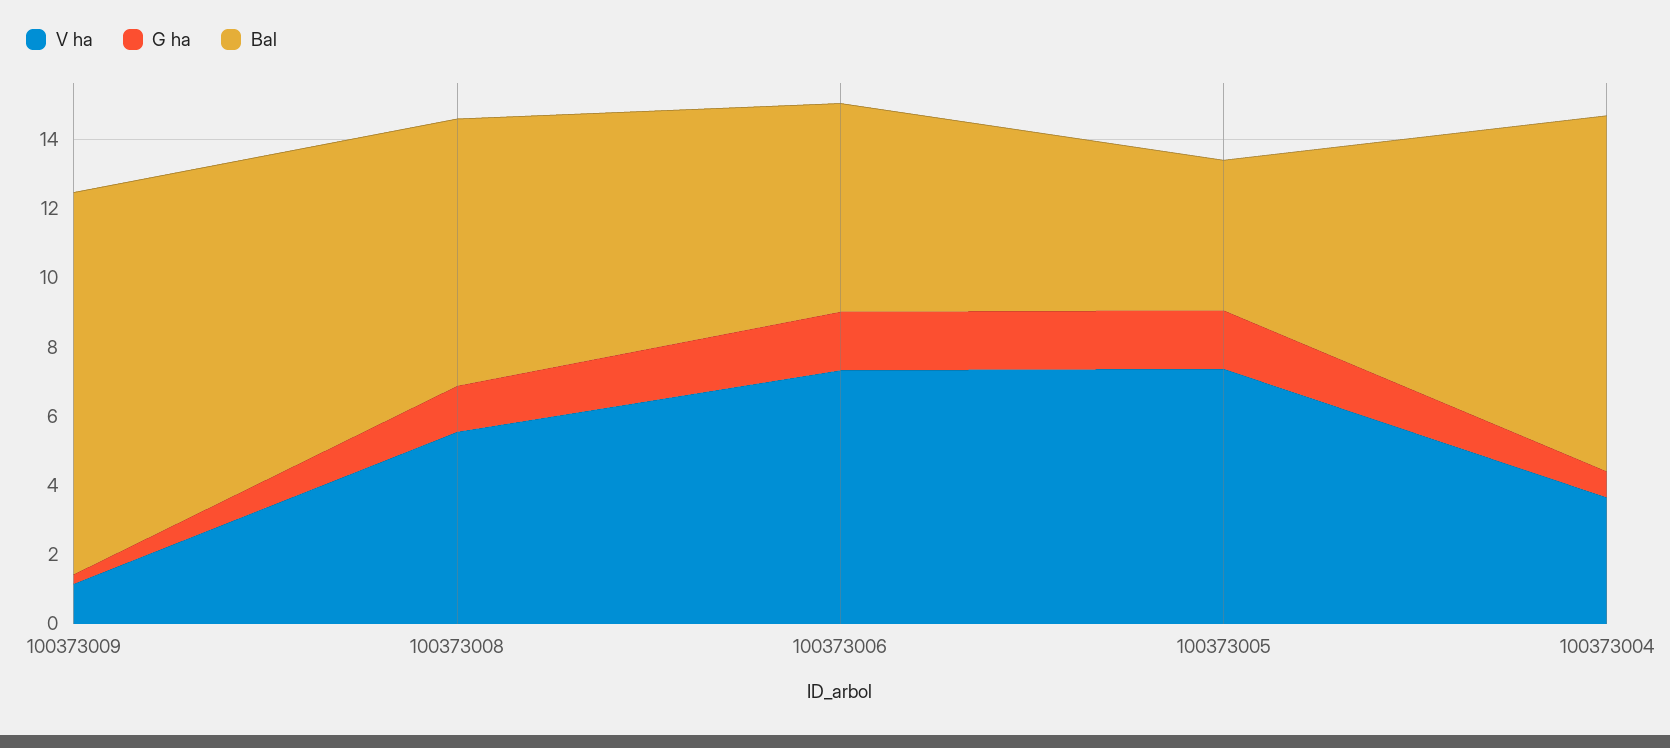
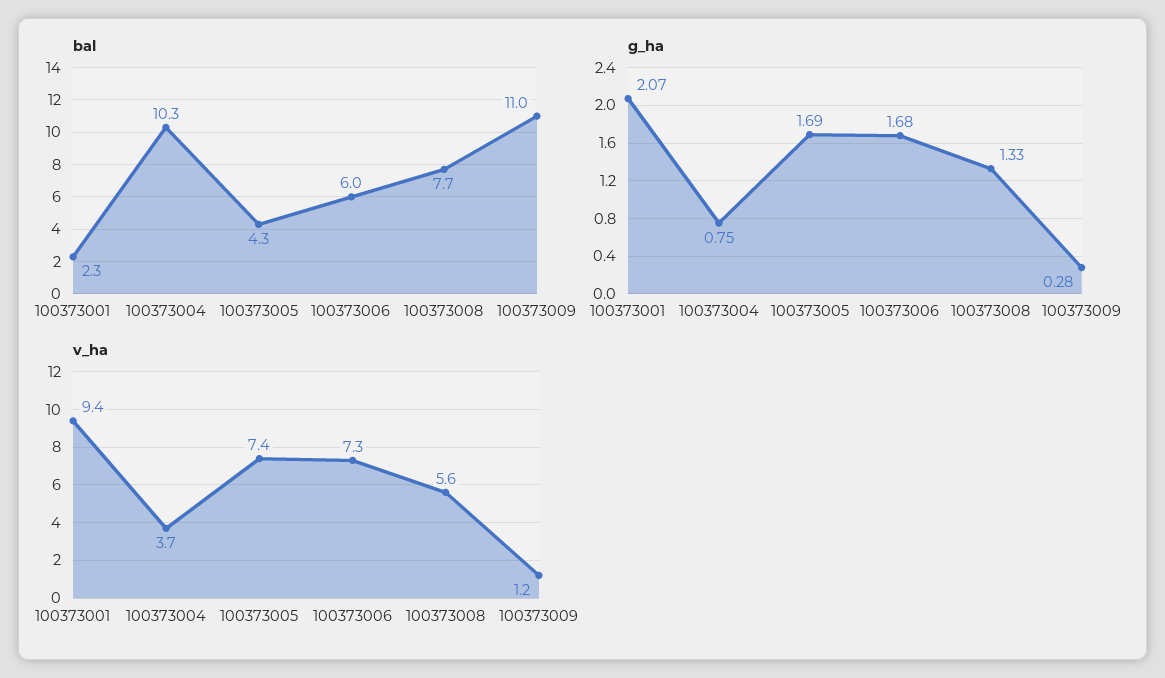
  {
    "V ha": {
      "100373009": 1.2,
      "100373008": 5.6,
      "100373006": 7.3,
      "100373005": 7.4,
-     "100373004": 3.7
+     "100373004": 3.7,
+     "100373001": 9.4
    },
    "G ha": {
      "100373009": 0.28,
      "100373008": 1.33,
      "100373006": 1.68,
      "100373005": 1.69,
-     "100373004": 0.75
+     "100373004": 0.75,
+     "100373001": 2.07
    },
    "Bal": {
      "100373009": 11,
      "100373008": 7.7,
      "100373006": 6,
      "100373005": 4.3,
-     "100373004": 10.3
+     "100373004": 10.3,
+     "100373001": 2.3
    }
  }

